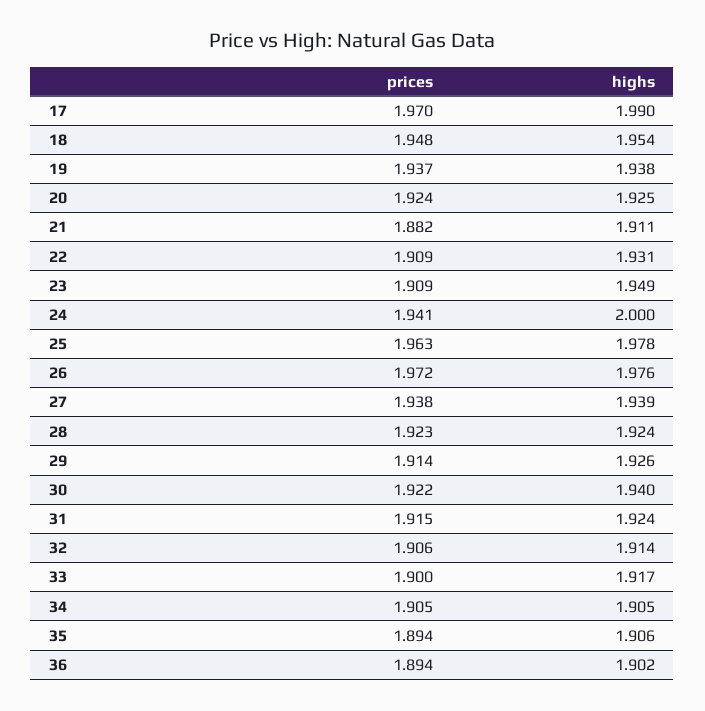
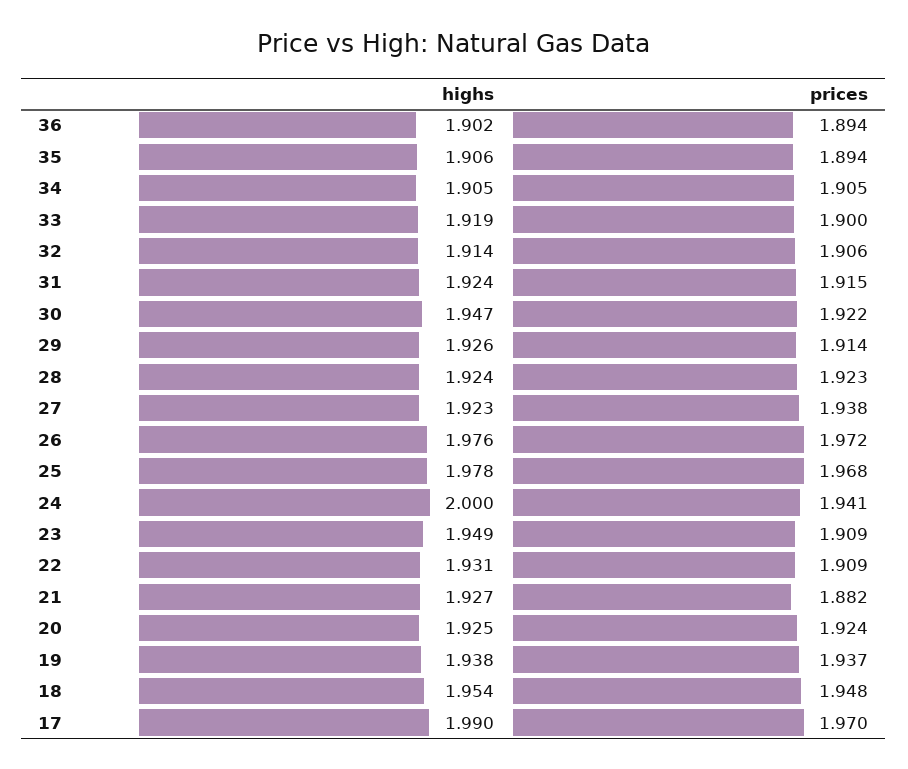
  {
    "prices": {
      "17": 1.97,
      "18": 1.948,
      "19": 1.937,
      "20": 1.924,
      "21": 1.882,
      "22": 1.909,
      "23": 1.909,
      "24": 1.941,
-     "25": 1.963,
+     "25": 1.968,
      "26": 1.972,
      "27": 1.938,
      "28": 1.923,
      "29": 1.914,
      "30": 1.922,
      "31": 1.915,
      "32": 1.906,
      "33": 1.9,
      "34": 1.905,
      "35": 1.894,
      "36": 1.894
    },
    "highs": {
      "17": 1.99,
      "18": 1.954,
      "19": 1.938,
      "20": 1.925,
-     "21": 1.911,
+     "21": 1.927,
      "22": 1.931,
      "23": 1.949,
      "24": 2,
      "25": 1.978,
      "26": 1.976,
-     "27": 1.939,
+     "27": 1.923,
      "28": 1.924,
      "29": 1.926,
-     "30": 1.94,
+     "30": 1.947,
      "31": 1.924,
      "32": 1.914,
-     "33": 1.917,
+     "33": 1.919,
      "34": 1.905,
      "35": 1.906,
      "36": 1.902
    }
  }

